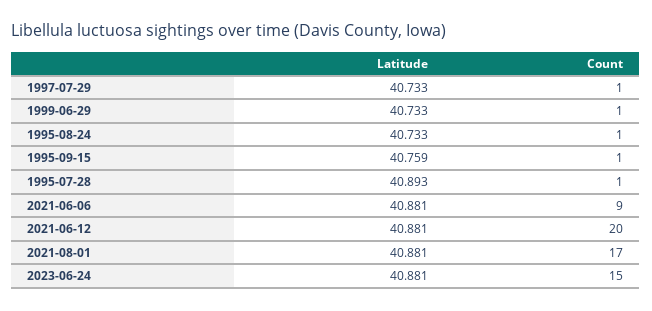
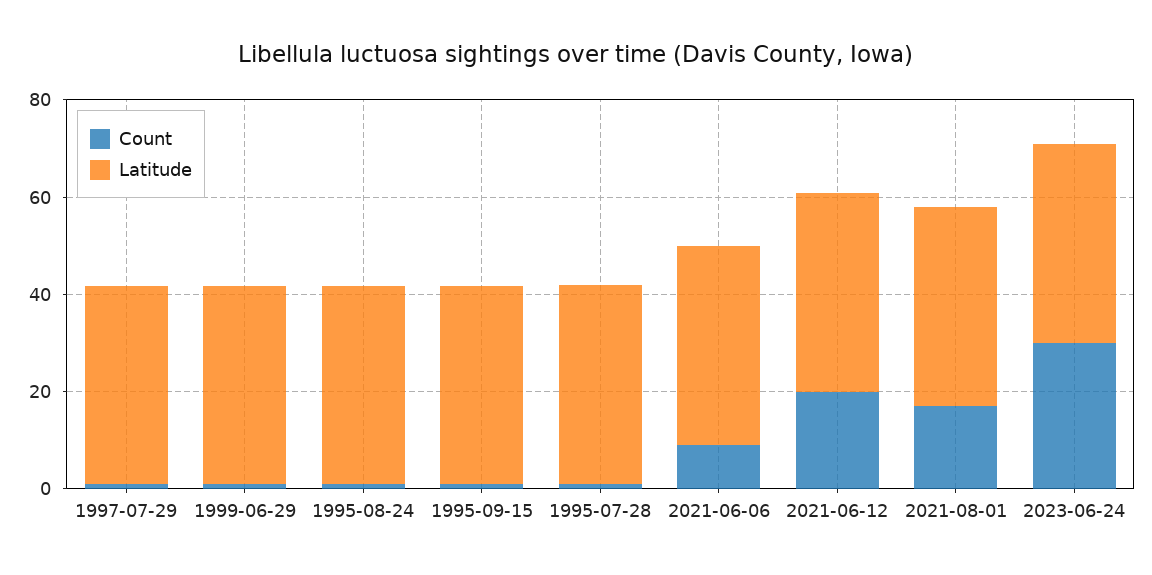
  {
    "Latitude": {
      "1997-07-29": 40.733,
      "1999-06-29": 40.733,
      "1995-08-24": 40.733,
      "1995-09-15": 40.759,
      "1995-07-28": 40.893,
      "2021-06-06": 40.881,
      "2021-06-12": 40.881,
      "2021-08-01": 40.881,
      "2023-06-24": 40.881
    },
    "Count": {
      "1997-07-29": 1,
      "1999-06-29": 1,
      "1995-08-24": 1,
      "1995-09-15": 1,
      "1995-07-28": 1,
      "2021-06-06": 9,
      "2021-06-12": 20,
      "2021-08-01": 17,
-     "2023-06-24": 15
+     "2023-06-24": 30
    }
  }

